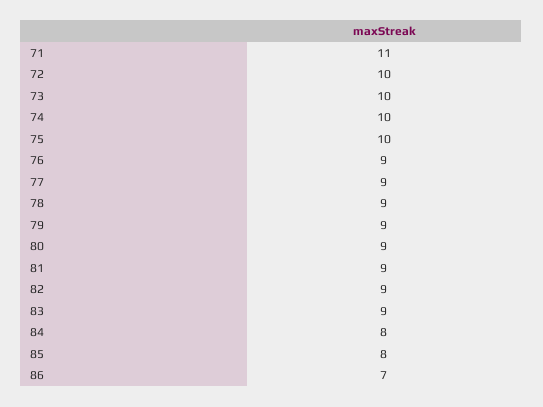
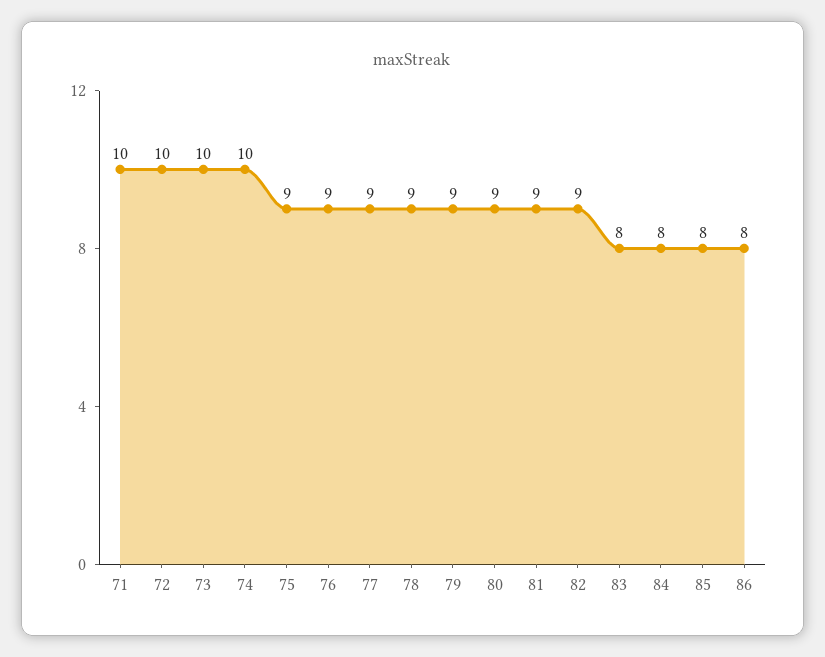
  {
-   "71": 11,
+   "71": 10,
    "72": 10,
    "73": 10,
    "74": 10,
-   "75": 10,
+   "75": 9,
    "76": 9,
    "77": 9,
    "78": 9,
    "79": 9,
    "80": 9,
    "81": 9,
    "82": 9,
-   "83": 9,
+   "83": 8,
    "84": 8,
    "85": 8,
-   "86": 7
+   "86": 8
  }

